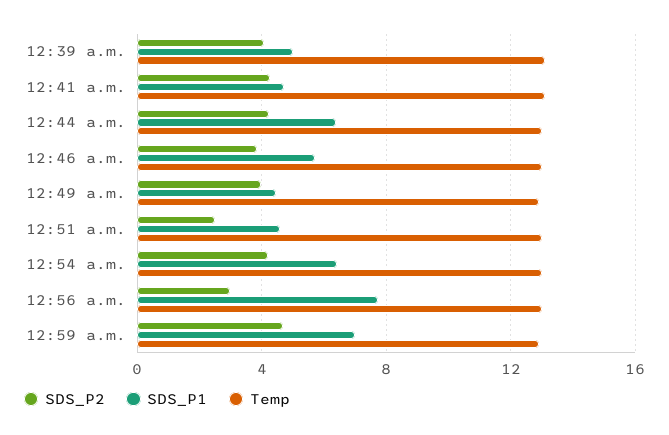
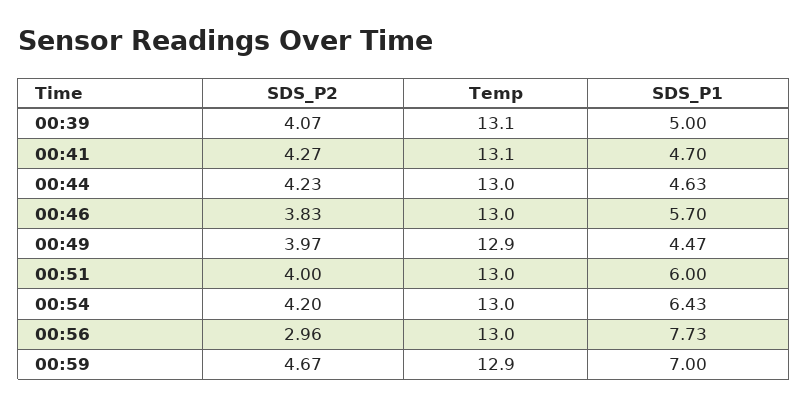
  {
    "SDS_P2": {
      "12:39 a.m.": 4.07,
      "12:41 a.m.": 4.27,
      "12:44 a.m.": 4.23,
      "12:46 a.m.": 3.83,
      "12:49 a.m.": 3.97,
-     "12:51 a.m.": 2.5,
+     "12:51 a.m.": 4,
      "12:54 a.m.": 4.2,
      "12:56 a.m.": 2.96,
      "12:59 a.m.": 4.67
    },
    "SDS_P1": {
      "12:39 a.m.": 5,
      "12:41 a.m.": 4.7,
-     "12:44 a.m.": 6.5,
+     "12:44 a.m.": 4.63,
      "12:46 a.m.": 5.7,
      "12:49 a.m.": 4.47,
-     "12:51 a.m.": 4.5,
+     "12:51 a.m.": 6,
      "12:54 a.m.": 6.43,
      "12:56 a.m.": 7.73,
      "12:59 a.m.": 7
    },
    "Temp": {
      "12:39 a.m.": 13.1,
      "12:41 a.m.": 13.1,
      "12:44 a.m.": 13,
      "12:46 a.m.": 13,
      "12:49 a.m.": 12.9,
      "12:51 a.m.": 13,
      "12:54 a.m.": 13,
      "12:56 a.m.": 13,
      "12:59 a.m.": 12.9
    }
  }

